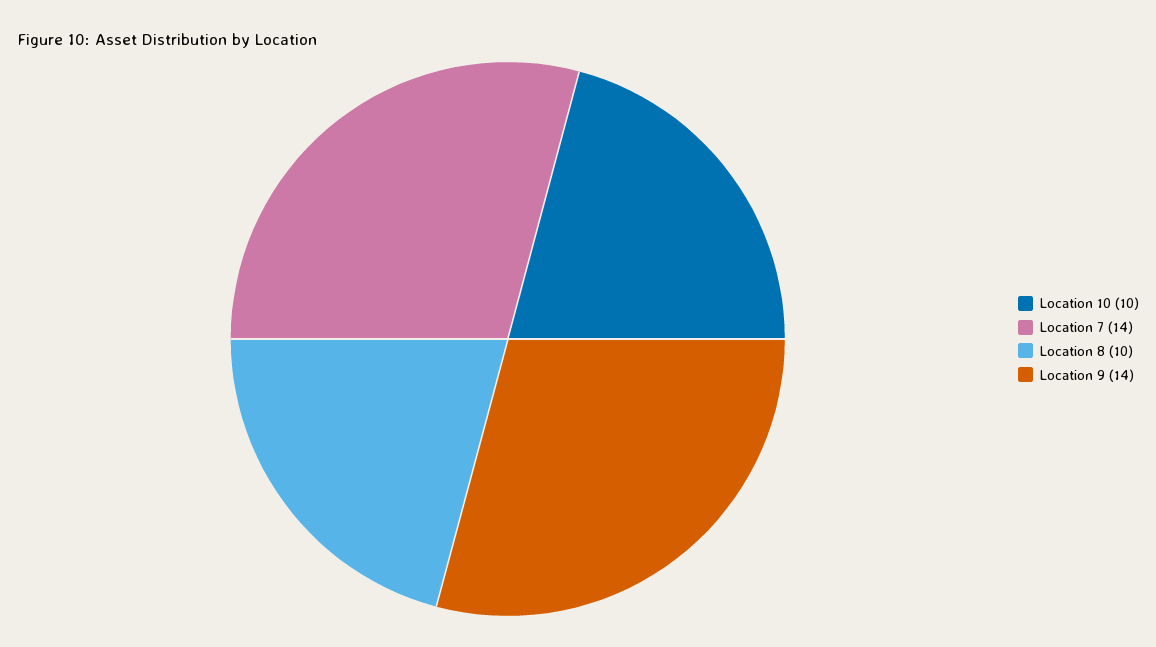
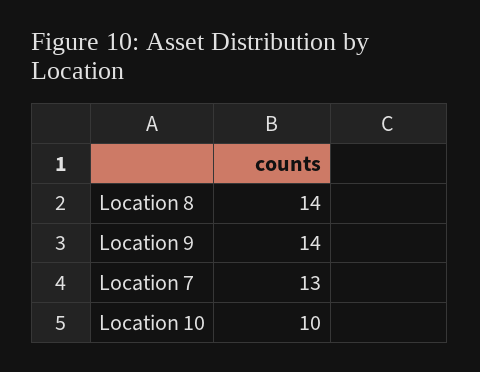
  {
    "Location 10": 10,
-   "Location 7": 14,
+   "Location 7": 13,
-   "Location 8": 10,
+   "Location 8": 14,
    "Location 9": 14
  }

